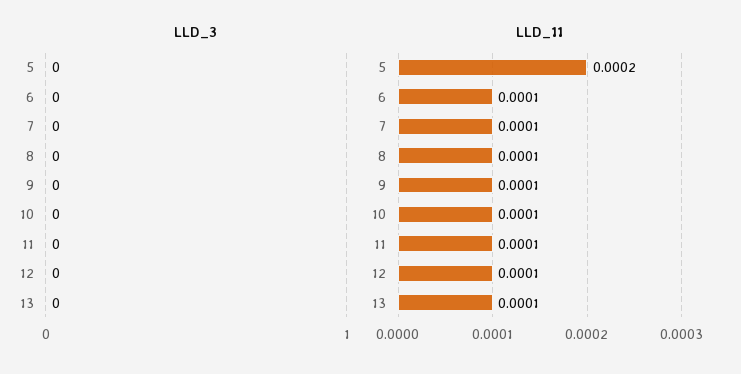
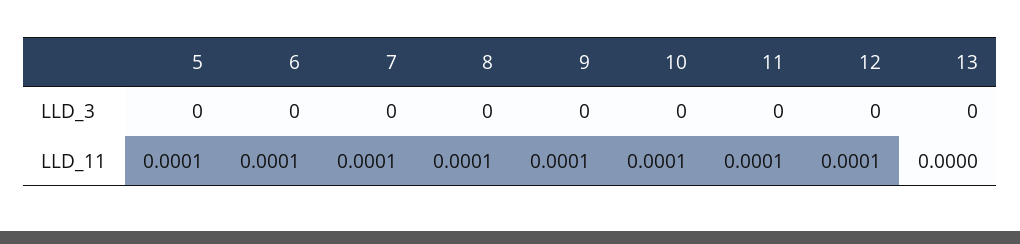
  {
    "LLD_3": {
      "5": 0,
      "6": 0,
      "7": 0,
      "8": 0,
      "9": 0,
      "10": 0,
      "11": 0,
      "12": 0,
      "13": 0
    },
    "LLD_11": {
-     "5": 0.0002,
+     "5": 0.0001,
      "6": 0.0001,
      "7": 0.0001,
      "8": 0.0001,
      "9": 0.0001,
      "10": 0.0001,
      "11": 0.0001,
      "12": 0.0001,
-     "13": 0.0001
+     "13": 0
    }
  }

